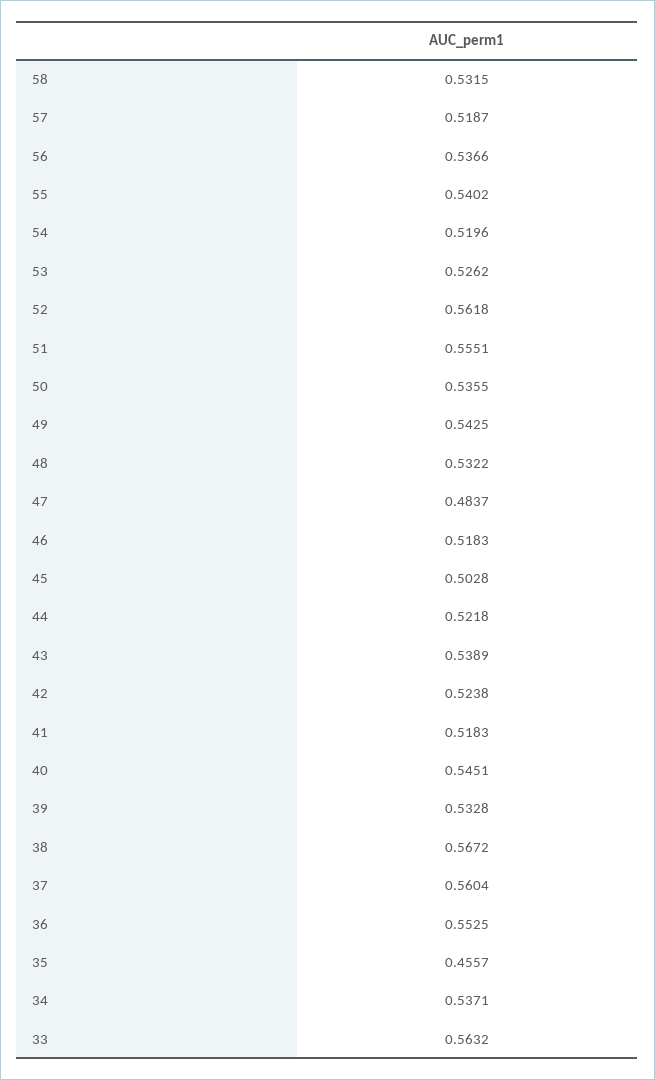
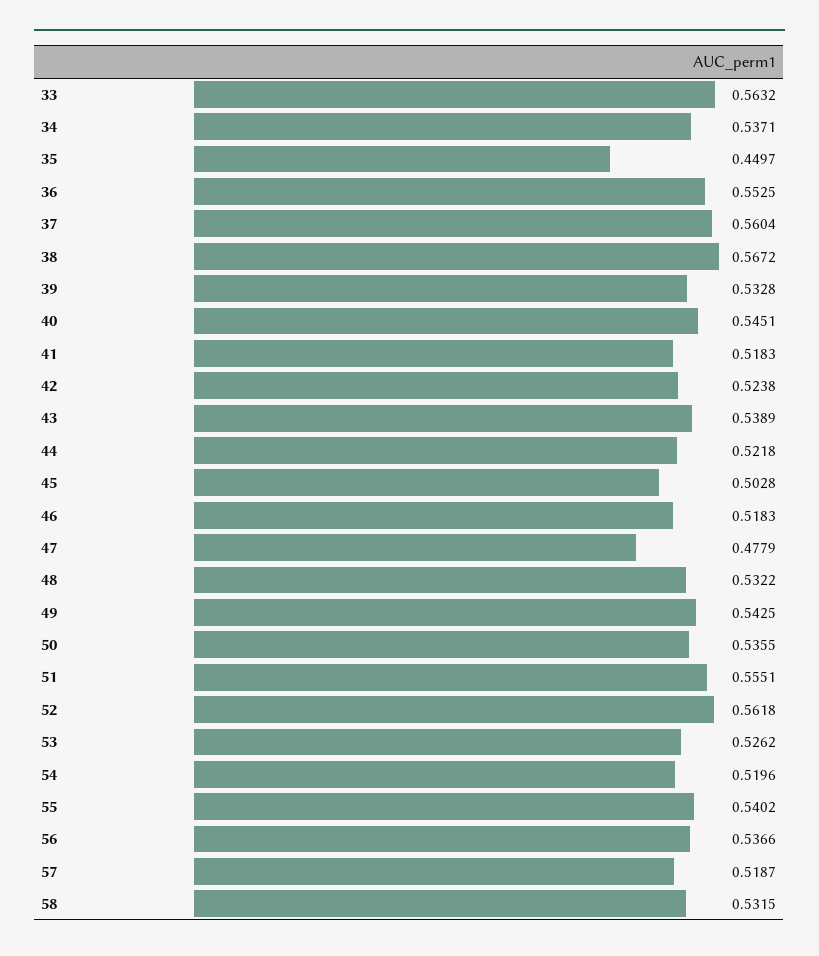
  {
    "58": 0.5315,
    "57": 0.5187,
    "56": 0.5366,
    "55": 0.5402,
    "54": 0.5196,
    "53": 0.5262,
    "52": 0.5618,
    "51": 0.5551,
    "50": 0.5355,
    "49": 0.5425,
    "48": 0.5322,
-   "47": 0.4837,
+   "47": 0.4779,
    "46": 0.5183,
    "45": 0.5028,
    "44": 0.5218,
    "43": 0.5389,
    "42": 0.5238,
    "41": 0.5183,
    "40": 0.5451,
    "39": 0.5328,
    "38": 0.5672,
    "37": 0.5604,
    "36": 0.5525,
-   "35": 0.4557,
+   "35": 0.4497,
    "34": 0.5371,
    "33": 0.5632
  }

